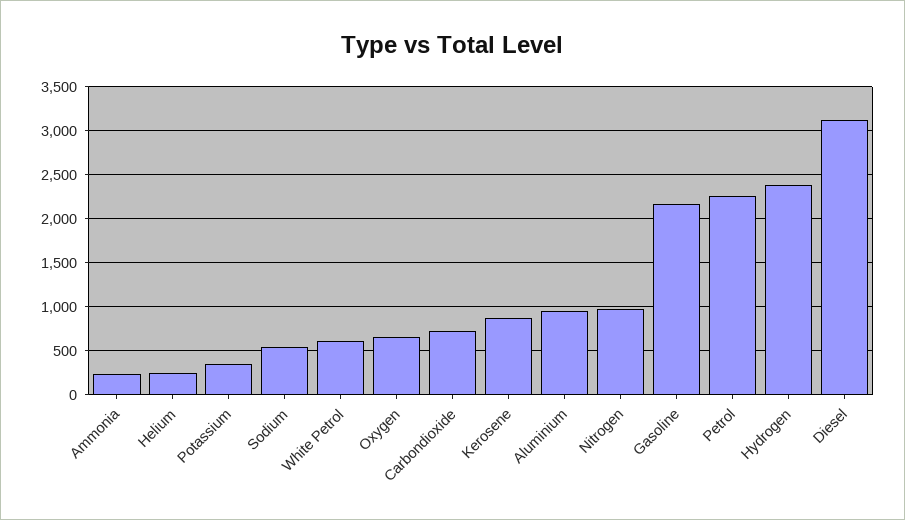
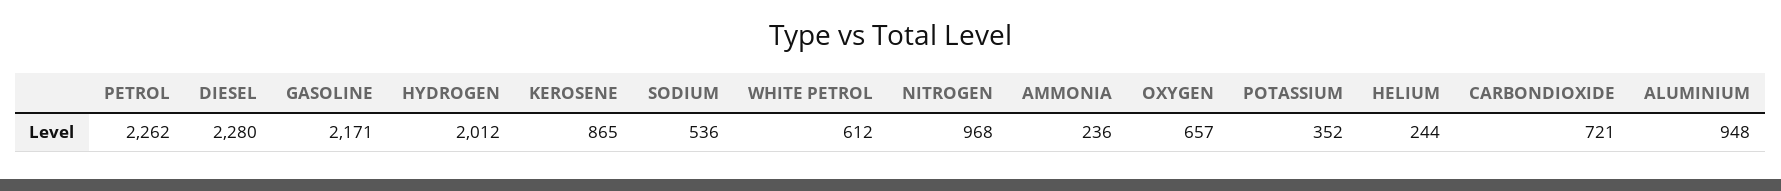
  {
    "Ammonia": 236,
    "Helium": 244,
    "Potassium": 352,
    "Sodium": 536,
    "White Petrol": 612,
    "Oxygen": 657,
    "Carbondioxide": 721,
    "Kerosene": 865,
    "Aluminium": 948,
    "Nitrogen": 968,
    "Gasoline": 2171,
    "Petrol": 2262,
-   "Hydrogen": 2400,
+   "Hydrogen": 2012,
-   "Diesel": 3100
+   "Diesel": 2280
  }

